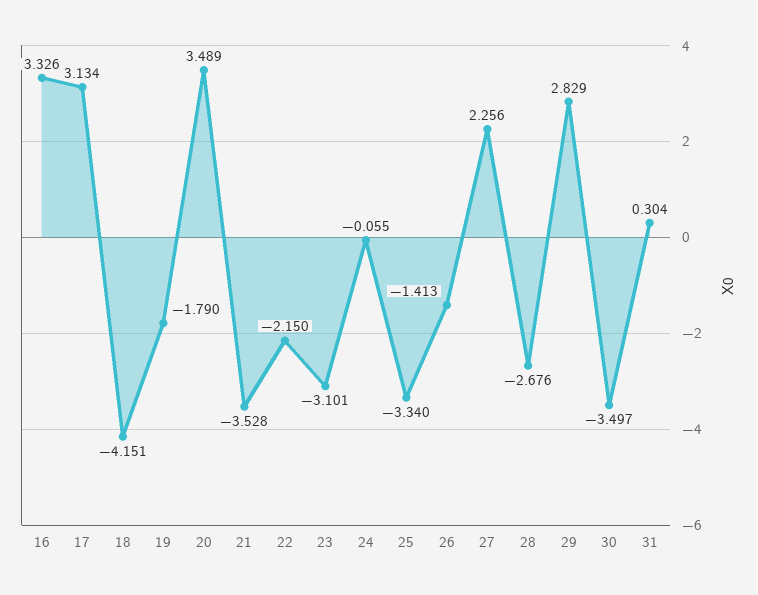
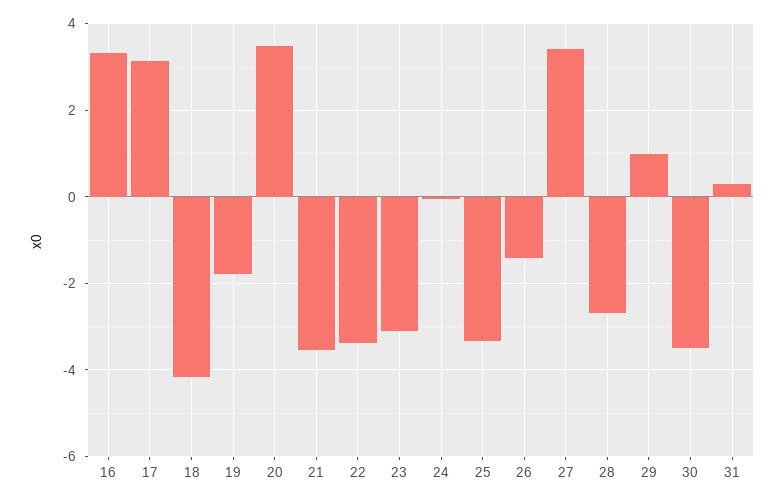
  {
    "16": 3.326,
    "17": 3.134,
    "18": -4.151,
    "19": -1.79,
    "20": 3.489,
    "21": -3.528,
-   "22": -2.15,
+   "22": -3.4,
    "23": -3.101,
    "24": -0.055,
    "25": -3.34,
    "26": -1.413,
-   "27": 2.256,
+   "27": 3.4,
    "28": -2.676,
-   "29": 2.829,
+   "29": 1,
    "30": -3.497,
    "31": 0.304
  }

